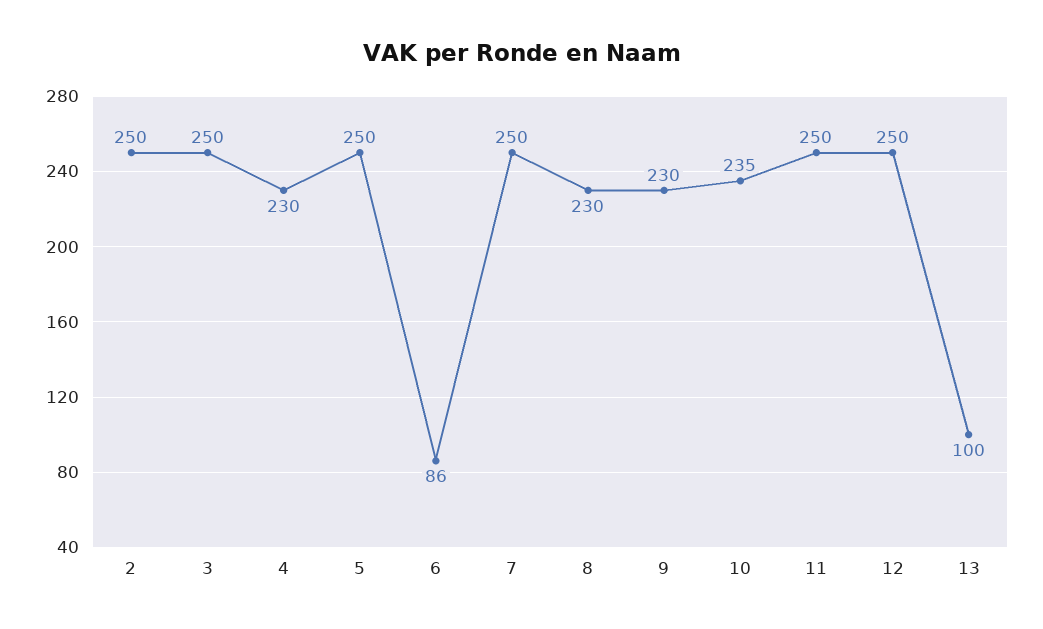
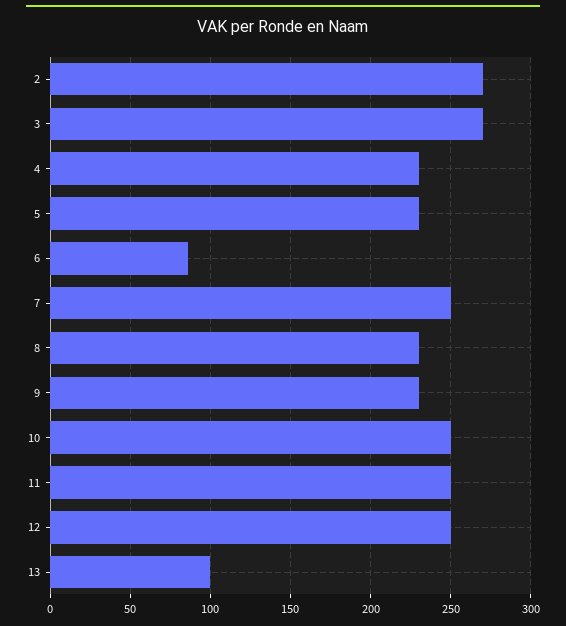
  {
-   "2": 250,
+   "2": 270,
-   "3": 250,
+   "3": 270,
    "4": 230,
-   "5": 250,
+   "5": 230,
    "6": 86,
    "7": 250,
    "8": 230,
    "9": 230,
-   "10": 235,
+   "10": 250,
    "11": 250,
    "12": 250,
    "13": 100
  }

